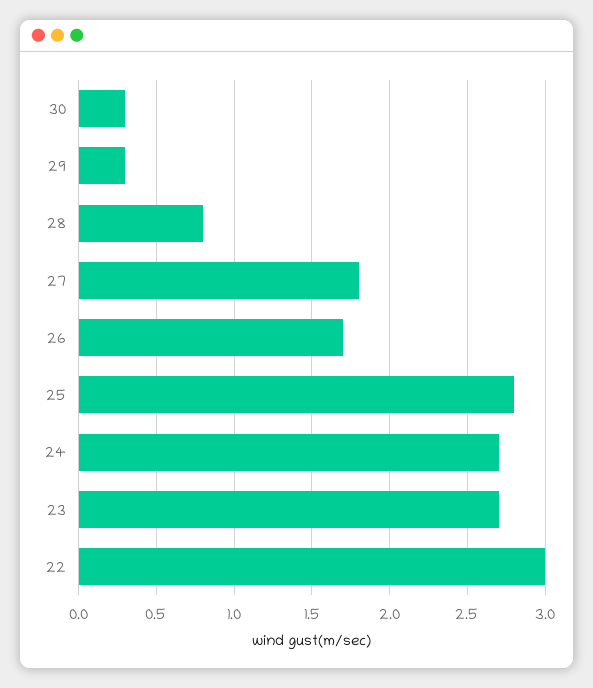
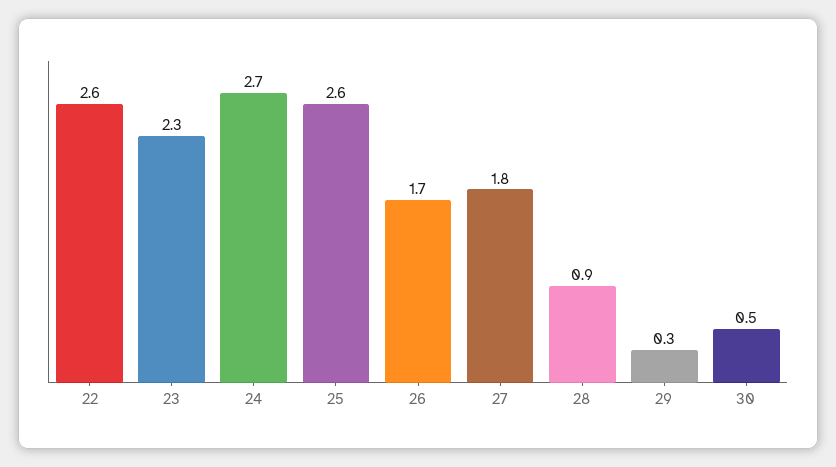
  {
-   "30": 0.3,
+   "30": 0.5,
    "29": 0.3,
-   "28": 0.8,
+   "28": 0.9,
    "27": 1.8,
    "26": 1.7,
-   "25": 2.8,
+   "25": 2.6,
    "24": 2.7,
-   "23": 2.7,
+   "23": 2.3,
-   "22": 3
+   "22": 2.6
  }

